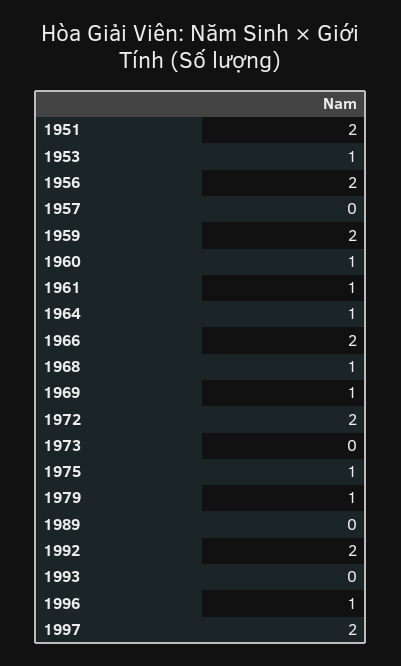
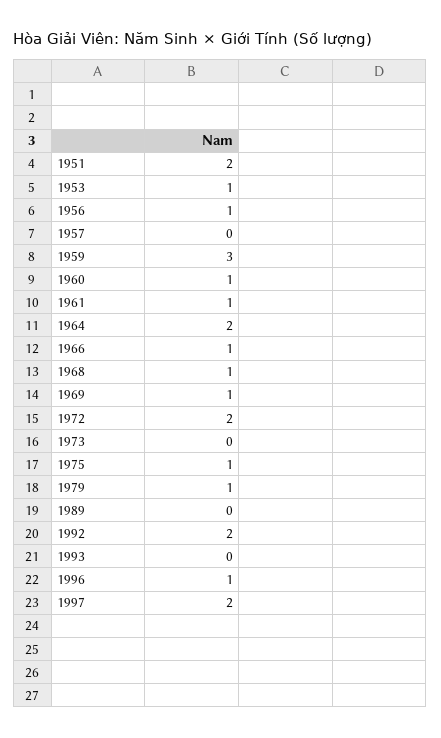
  {
    "1951": 2,
    "1953": 1,
-   "1956": 2,
+   "1956": 1,
    "1957": 0,
-   "1959": 2,
+   "1959": 3,
    "1960": 1,
    "1961": 1,
-   "1964": 1,
+   "1964": 2,
-   "1966": 2,
+   "1966": 1,
    "1968": 1,
    "1969": 1,
    "1972": 2,
    "1973": 0,
    "1975": 1,
    "1979": 1,
    "1989": 0,
    "1992": 2,
    "1993": 0,
    "1996": 1,
    "1997": 2
  }

